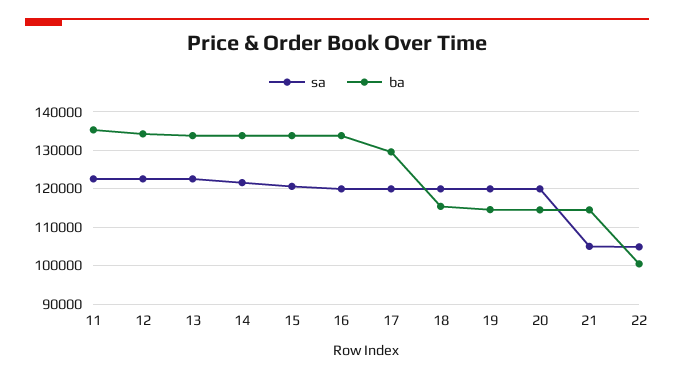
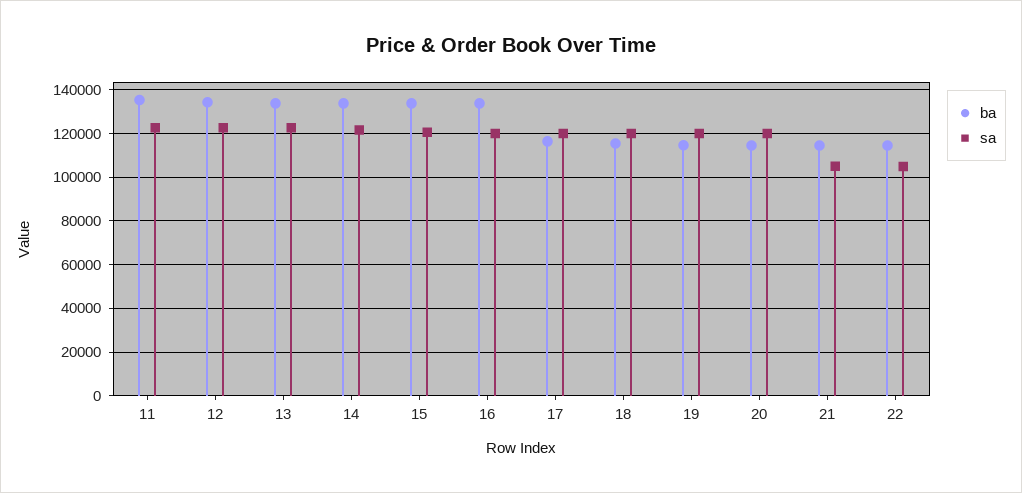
  {
    "sa": {
      "11": 122000,
      "12": 122000,
      "13": 122000,
      "14": 122000,
      "15": 120000,
      "16": 120000,
      "17": 120000,
      "18": 120000,
      "19": 120000,
      "20": 120000,
      "21": 106000,
      "22": 104000
    },
    "ba": {
      "11": 136000,
      "12": 134000,
      "13": 134000,
      "14": 134000,
      "15": 134000,
      "16": 134000,
-     "17": 130000,
+     "17": 115000,
      "18": 116000,
      "19": 114000,
      "20": 114000,
      "21": 114000,
-     "22": 100000
+     "22": 115000
    }
  }

